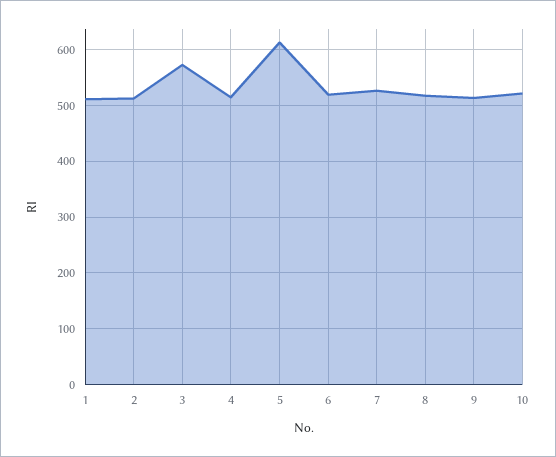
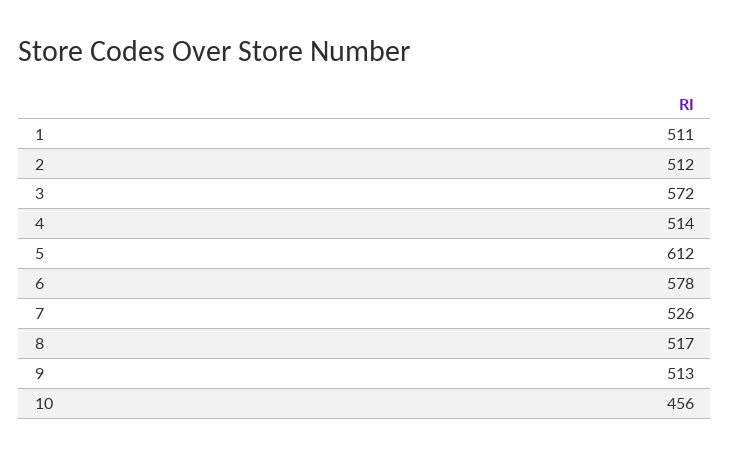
  {
    "1": 511,
    "2": 512,
    "3": 572,
    "4": 514,
    "5": 612,
-   "6": 520,
+   "6": 578,
    "7": 526,
    "8": 517,
    "9": 513,
-   "10": 520
+   "10": 456
  }

